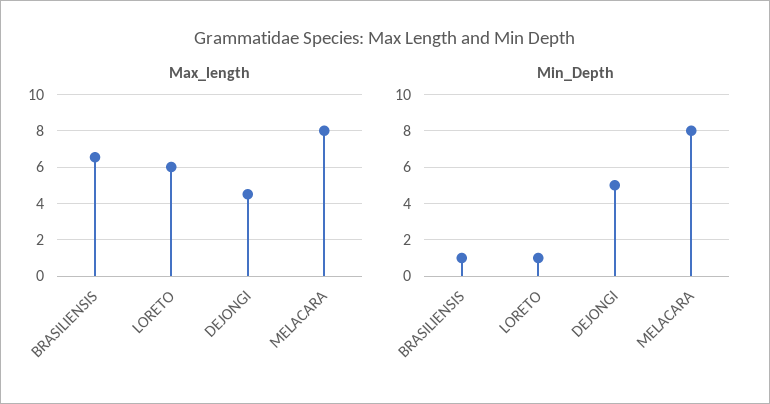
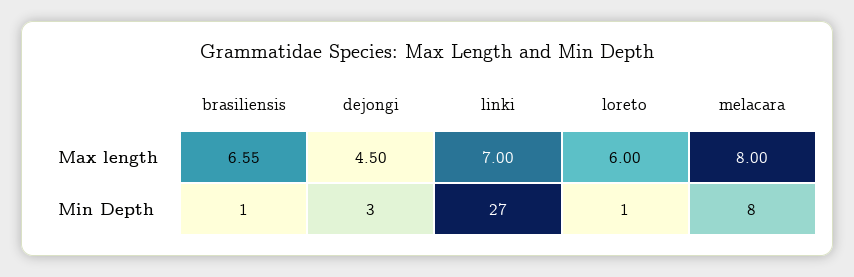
  {
    "Max_length": {
      "BRASILIENSIS": 6.55,
      "LORETO": 6,
      "DEJONGI": 4.5,
-     "MELACARA": 8
+     "MELACARA": 8,
+     "linki": 7
    },
    "Min_Depth": {
      "BRASILIENSIS": 1,
      "LORETO": 1,
-     "DEJONGI": 5,
+     "DEJONGI": 3,
-     "MELACARA": 8
+     "MELACARA": 8,
+     "linki": 27
    }
  }

